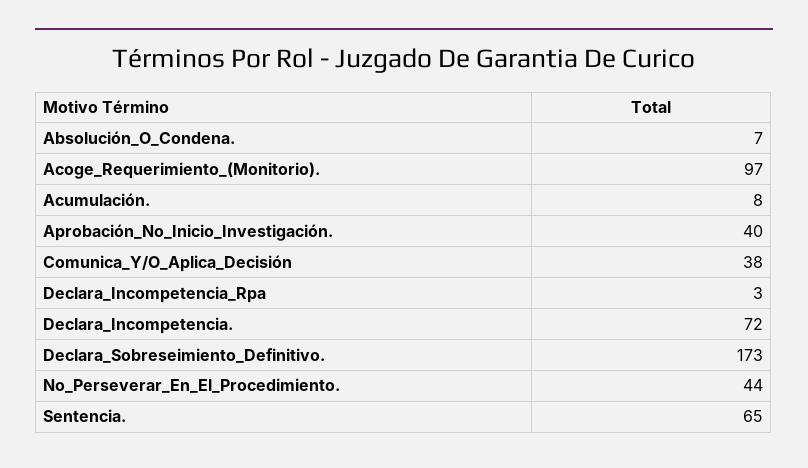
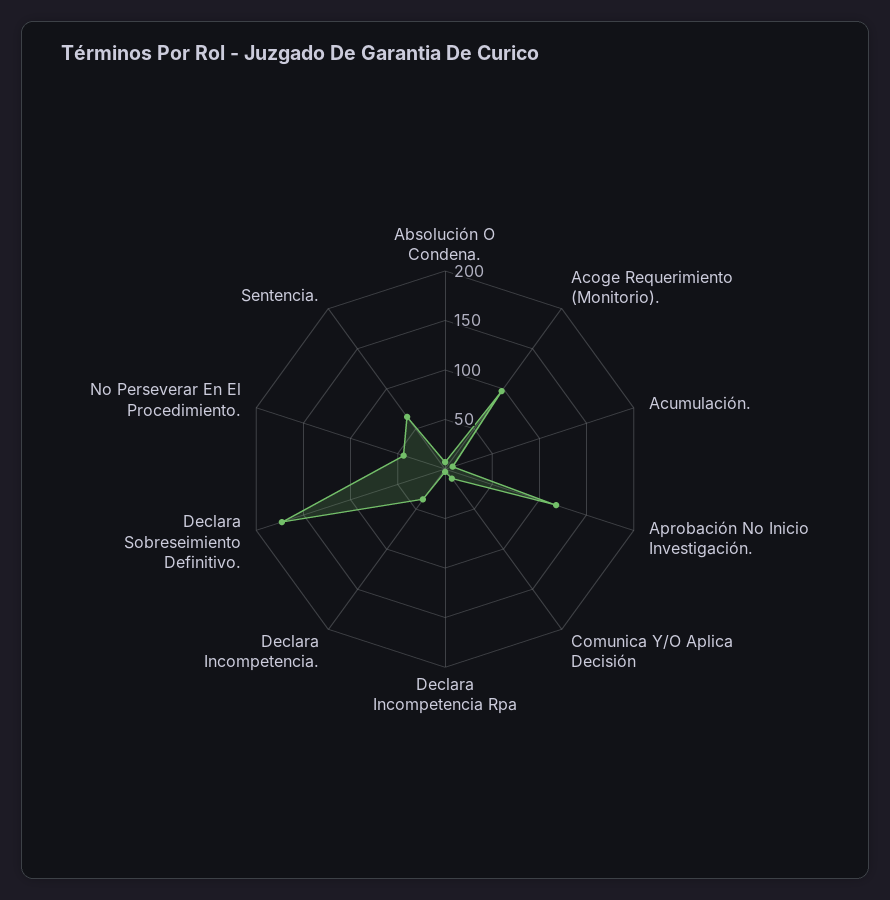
  {
    "Absolución_O_Condena.": 7,
    "Acoge_Requerimiento_(Monitorio).": 97,
    "Acumulación.": 8,
-   "Aprobación_No_Inicio_Investigación.": 40,
+   "Aprobación_No_Inicio_Investigación.": 120,
-   "Comunica_Y/O_Aplica_Decisión": 38,
+   "Comunica_Y/O_Aplica_Decisión": 10,
    "Declara_Incompetencia_Rpa": 3,
-   "Declara_Incompetencia.": 72,
+   "Declara_Incompetencia.": 40,
    "Declara_Sobreseimiento_Definitivo.": 173,
    "No_Perseverar_En_El_Procedimiento.": 44,
    "Sentencia.": 65
  }

